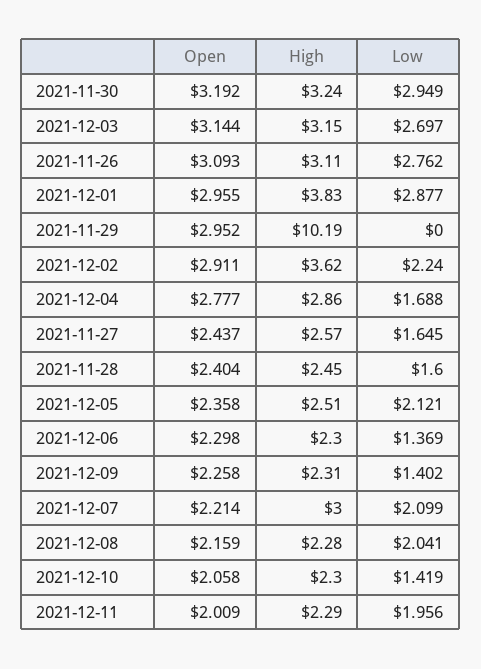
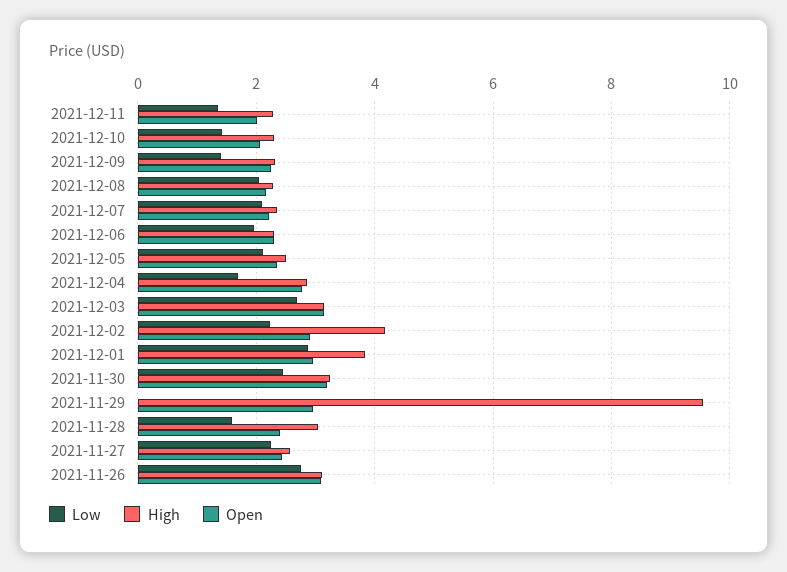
  {
    "Open": {
      "2021-11-30": 3.192,
      "2021-12-03": 3.144,
      "2021-11-26": 3.093,
      "2021-12-01": 2.955,
      "2021-11-29": 2.952,
      "2021-12-02": 2.911,
      "2021-12-04": 2.777,
      "2021-11-27": 2.437,
      "2021-11-28": 2.404,
      "2021-12-05": 2.358,
      "2021-12-06": 2.298,
      "2021-12-09": 2.258,
      "2021-12-07": 2.214,
      "2021-12-08": 2.159,
      "2021-12-10": 2.058,
      "2021-12-11": 2.009
    },
    "High": {
      "2021-11-30": 3.24,
      "2021-12-03": 3.15,
      "2021-11-26": 3.11,
      "2021-12-01": 3.83,
-     "2021-11-29": 10.19,
+     "2021-11-29": 9.6,
-     "2021-12-02": 3.62,
+     "2021-12-02": 4.2,
      "2021-12-04": 2.86,
      "2021-11-27": 2.57,
-     "2021-11-28": 2.45,
+     "2021-11-28": 3,
      "2021-12-05": 2.51,
      "2021-12-06": 2.3,
      "2021-12-09": 2.31,
-     "2021-12-07": 3,
+     "2021-12-07": 2.4,
      "2021-12-08": 2.28,
      "2021-12-10": 2.3,
      "2021-12-11": 2.29
    },
    "Low": {
-     "2021-11-30": 2.949,
+     "2021-11-30": 2.4,
      "2021-12-03": 2.697,
      "2021-11-26": 2.762,
      "2021-12-01": 2.877,
      "2021-11-29": 0,
      "2021-12-02": 2.24,
      "2021-12-04": 1.688,
-     "2021-11-27": 1.645,
+     "2021-11-27": 2.2,
      "2021-11-28": 1.6,
      "2021-12-05": 2.121,
-     "2021-12-06": 1.369,
+     "2021-12-06": 2,
      "2021-12-09": 1.402,
      "2021-12-07": 2.099,
      "2021-12-08": 2.041,
      "2021-12-10": 1.419,
-     "2021-12-11": 1.956
+     "2021-12-11": 1.4
    }
  }

